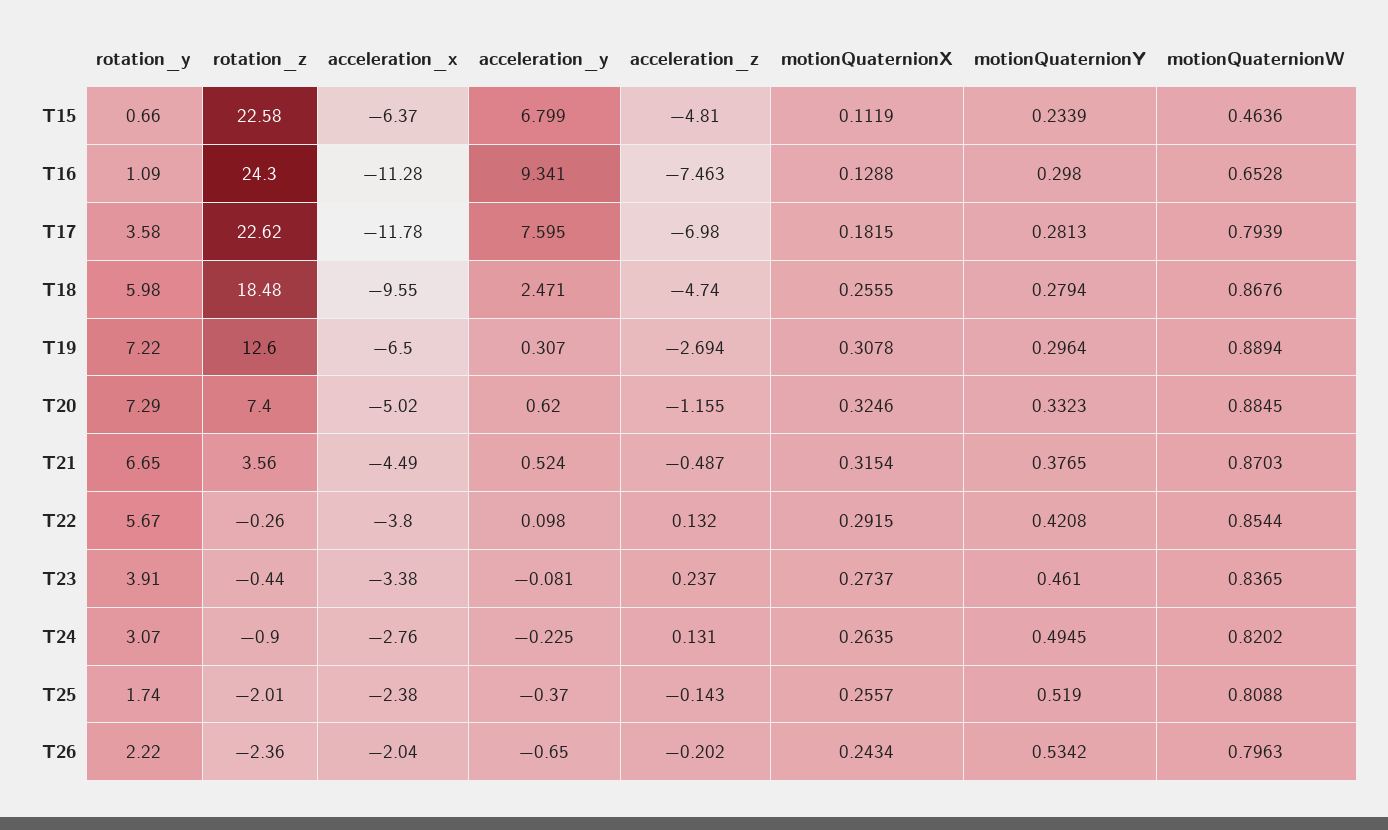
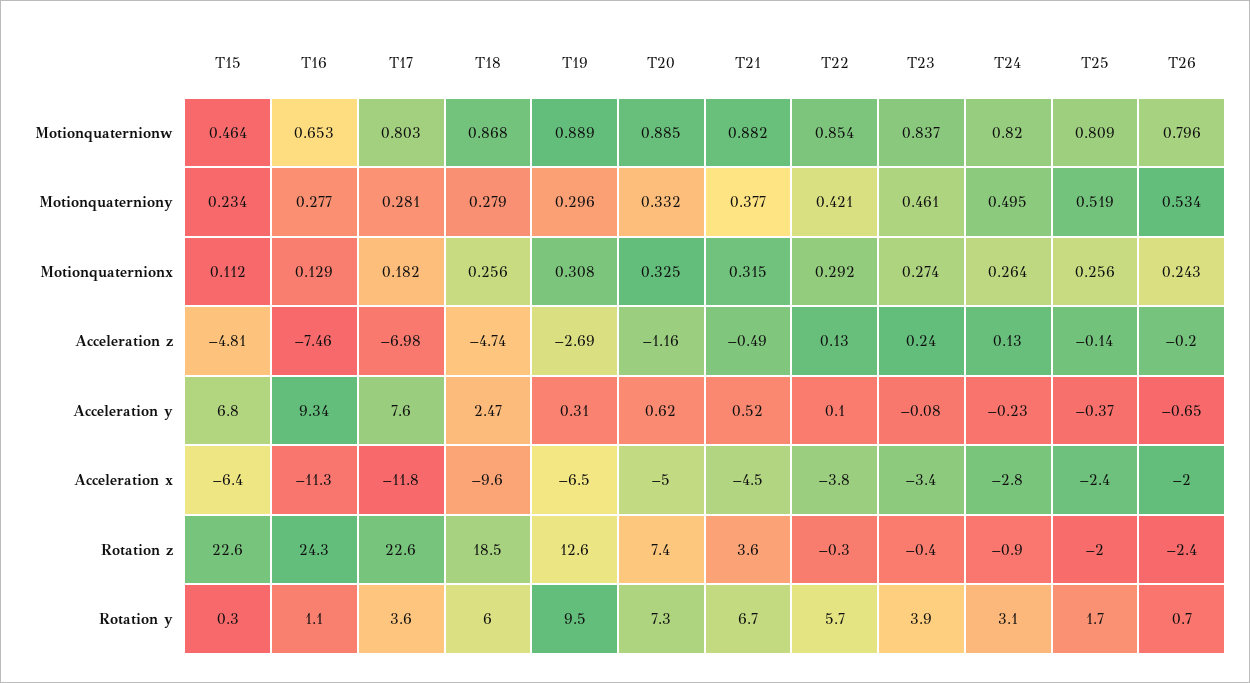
  {
    "rotation_y": {
-     "T15": 0.66,
+     "T15": 0.3,
      "T16": 1.09,
      "T17": 3.58,
      "T18": 5.98,
-     "T19": 7.22,
+     "T19": 9.5,
      "T20": 7.29,
      "T21": 6.65,
      "T22": 5.67,
      "T23": 3.91,
      "T24": 3.07,
      "T25": 1.74,
-     "T26": 2.22
+     "T26": 0.7
    },
    "rotation_z": {
      "T15": 22.58,
      "T16": 24.3,
      "T17": 22.62,
      "T18": 18.48,
      "T19": 12.6,
      "T20": 7.4,
      "T21": 3.56,
      "T22": -0.26,
      "T23": -0.44,
      "T24": -0.9,
      "T25": -2.01,
      "T26": -2.36
    },
    "acceleration_x": {
      "T15": -6.37,
      "T16": -11.28,
      "T17": -11.78,
      "T18": -9.55,
      "T19": -6.5,
      "T20": -5.02,
      "T21": -4.49,
      "T22": -3.8,
      "T23": -3.38,
      "T24": -2.76,
      "T25": -2.38,
      "T26": -2.04
    },
    "acceleration_y": {
      "T15": 6.799,
      "T16": 9.341,
      "T17": 7.595,
      "T18": 2.471,
      "T19": 0.307,
      "T20": 0.62,
      "T21": 0.524,
      "T22": 0.098,
      "T23": -0.081,
      "T24": -0.225,
      "T25": -0.37,
      "T26": -0.65
    },
    "acceleration_z": {
      "T15": -4.81,
      "T16": -7.463,
      "T17": -6.98,
      "T18": -4.74,
      "T19": -2.694,
      "T20": -1.155,
      "T21": -0.487,
      "T22": 0.132,
      "T23": 0.237,
      "T24": 0.131,
      "T25": -0.143,
      "T26": -0.202
    },
    "motionQuaternionX": {
      "T15": 0.1119,
      "T16": 0.1288,
      "T17": 0.1815,
      "T18": 0.2555,
      "T19": 0.3078,
      "T20": 0.3246,
      "T21": 0.3154,
      "T22": 0.2915,
      "T23": 0.2737,
      "T24": 0.2635,
      "T25": 0.2557,
      "T26": 0.2434
    },
    "motionQuaternionY": {
      "T15": 0.2339,
-     "T16": 0.298,
+     "T16": 0.277,
      "T17": 0.2813,
      "T18": 0.2794,
      "T19": 0.2964,
      "T20": 0.3323,
      "T21": 0.3765,
      "T22": 0.4208,
      "T23": 0.461,
      "T24": 0.4945,
      "T25": 0.519,
      "T26": 0.5342
    },
    "motionQuaternionW": {
      "T15": 0.4636,
      "T16": 0.6528,
-     "T17": 0.7939,
+     "T17": 0.803,
      "T18": 0.8676,
      "T19": 0.8894,
      "T20": 0.8845,
-     "T21": 0.8703,
+     "T21": 0.882,
      "T22": 0.8544,
      "T23": 0.8365,
      "T24": 0.8202,
      "T25": 0.8088,
      "T26": 0.7963
    }
  }

